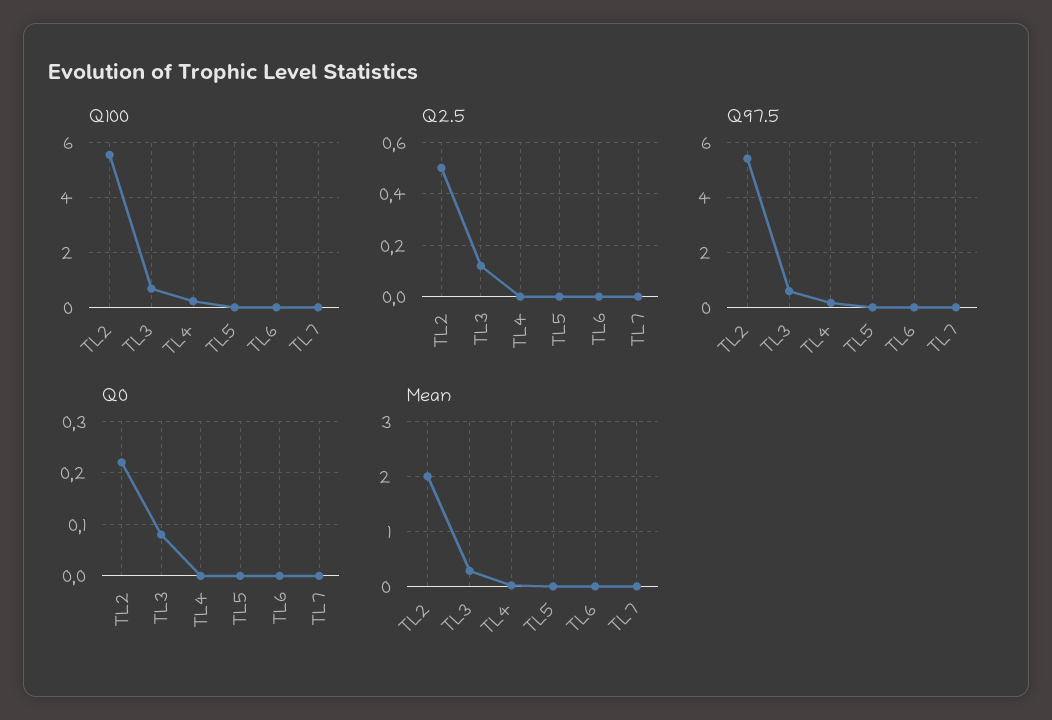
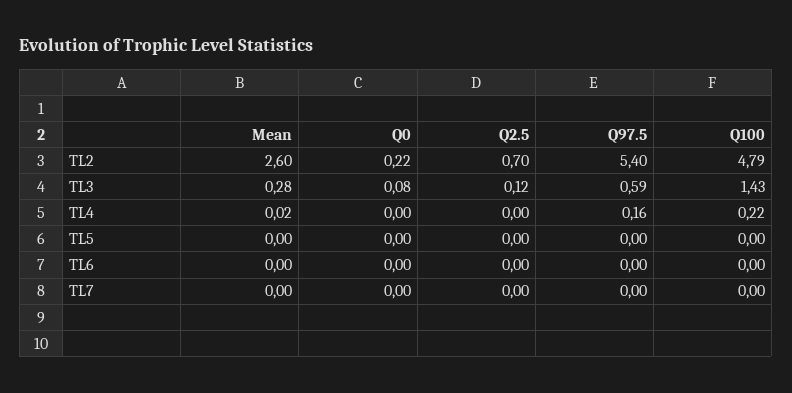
  {
    "Q100": {
-     "TL2": 5.5,
+     "TL2": 4.79,
-     "TL3": 0.75,
+     "TL3": 1.43,
      "TL4": 0.22,
      "TL5": 0,
      "TL6": 0,
      "TL7": 0
    },
    "Q2.5": {
-     "TL2": 0.5,
+     "TL2": 0.7,
      "TL3": 0.12,
      "TL4": 0,
      "TL5": 0,
      "TL6": 0,
      "TL7": 0
    },
    "Q97.5": {
      "TL2": 5.4,
      "TL3": 0.59,
      "TL4": 0.16,
      "TL5": 0,
      "TL6": 0,
      "TL7": 0
    },
    "Q0": {
      "TL2": 0.22,
      "TL3": 0.08,
      "TL4": 0,
      "TL5": 0,
      "TL6": 0,
      "TL7": 0
    },
    "Mean": {
-     "TL2": 2,
+     "TL2": 2.6,
      "TL3": 0.28,
      "TL4": 0.02,
      "TL5": 0,
      "TL6": 0,
      "TL7": 0
    }
  }

